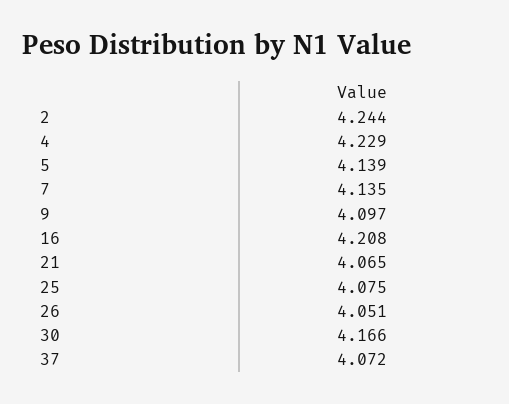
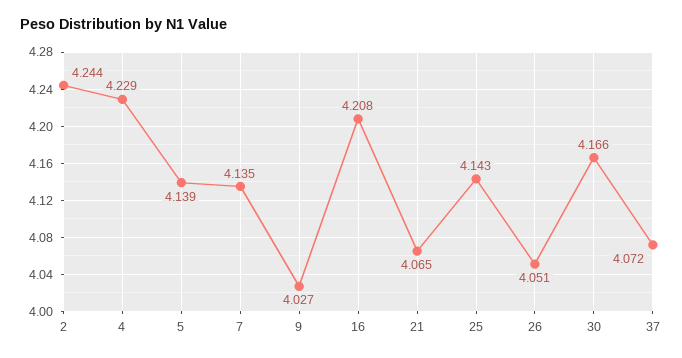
  {
    "2": 4.244,
    "4": 4.229,
    "5": 4.139,
    "7": 4.135,
-   "9": 4.097,
+   "9": 4.027,
    "16": 4.208,
    "21": 4.065,
-   "25": 4.075,
+   "25": 4.143,
    "26": 4.051,
    "30": 4.166,
    "37": 4.072
  }

